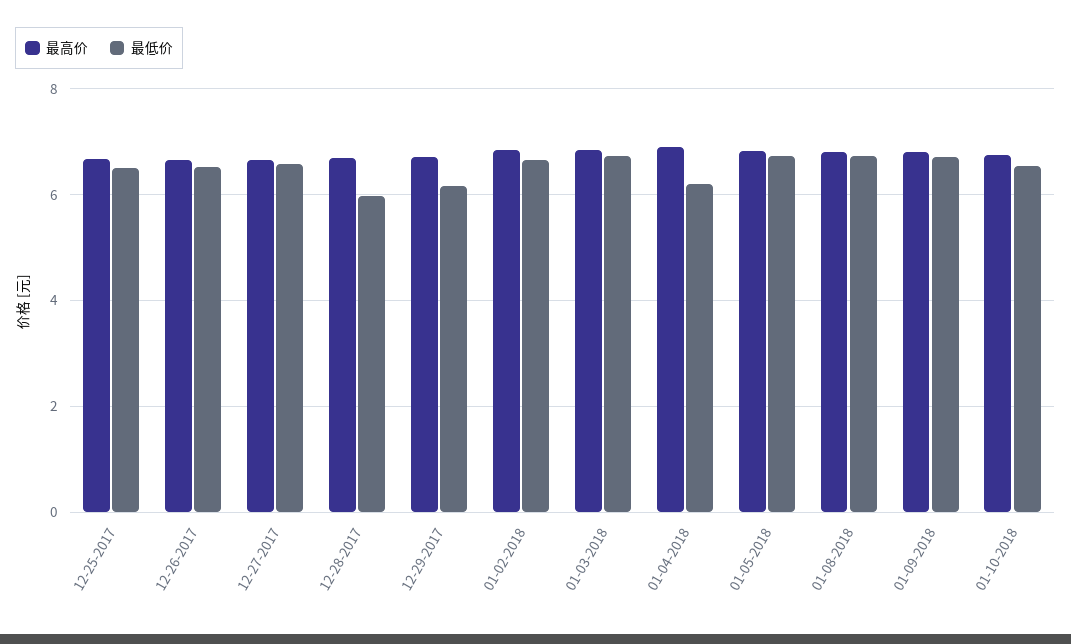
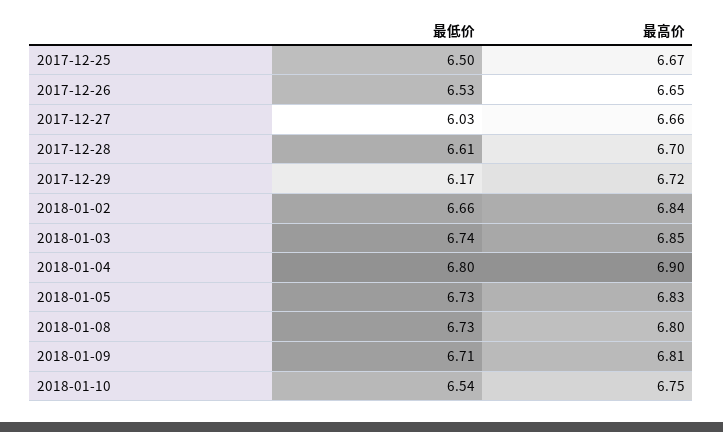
  {
    "最高价": {
      "12-25-2017": 6.67,
      "12-26-2017": 6.65,
      "12-27-2017": 6.66,
      "12-28-2017": 6.7,
      "12-29-2017": 6.72,
      "01-02-2018": 6.84,
      "01-03-2018": 6.85,
      "01-04-2018": 6.9,
      "01-05-2018": 6.83,
      "01-08-2018": 6.8,
      "01-09-2018": 6.81,
      "01-10-2018": 6.75
    },
    "最低价": {
      "12-25-2017": 6.5,
      "12-26-2017": 6.53,
-     "12-27-2017": 6.6,
+     "12-27-2017": 6.03,
-     "12-28-2017": 6,
+     "12-28-2017": 6.61,
      "12-29-2017": 6.17,
      "01-02-2018": 6.66,
      "01-03-2018": 6.74,
-     "01-04-2018": 6.2,
+     "01-04-2018": 6.8,
      "01-05-2018": 6.73,
      "01-08-2018": 6.73,
      "01-09-2018": 6.71,
      "01-10-2018": 6.54
    }
  }

